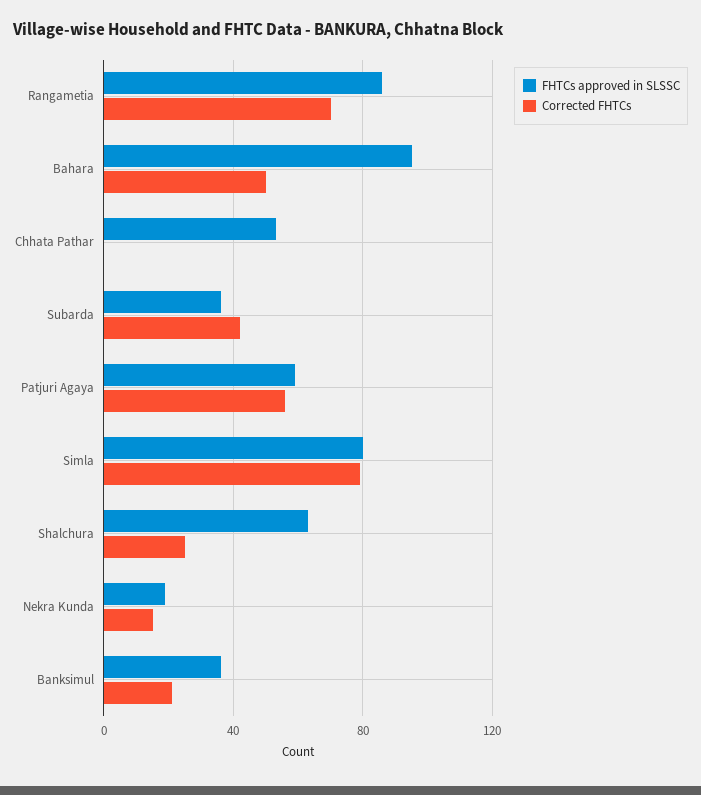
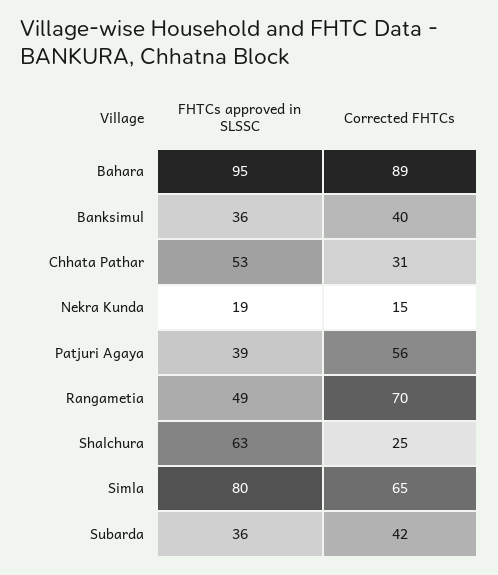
  {
    "FHTCs approved in SLSSC": {
-     "Rangametia": 85,
+     "Rangametia": 49,
      "Bahara": 95,
      "Chhata Pathar": 53,
      "Subarda": 36,
-     "Patjuri Agaya": 60,
+     "Patjuri Agaya": 39,
      "Simla": 80,
      "Shalchura": 63,
      "Nekra Kunda": 19,
      "Banksimul": 36
    },
    "Corrected FHTCs": {
      "Rangametia": 70,
-     "Bahara": 50,
+     "Bahara": 89,
-     "Chhata Pathar": 0,
+     "Chhata Pathar": 31,
      "Subarda": 42,
      "Patjuri Agaya": 56,
-     "Simla": 80,
+     "Simla": 65,
      "Shalchura": 25,
      "Nekra Kunda": 15,
-     "Banksimul": 20
+     "Banksimul": 40
    }
  }

